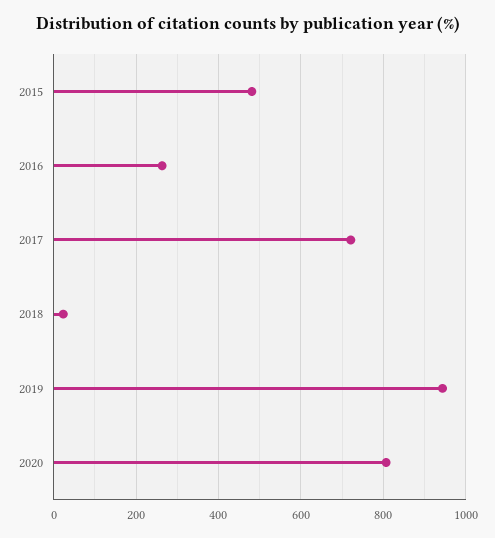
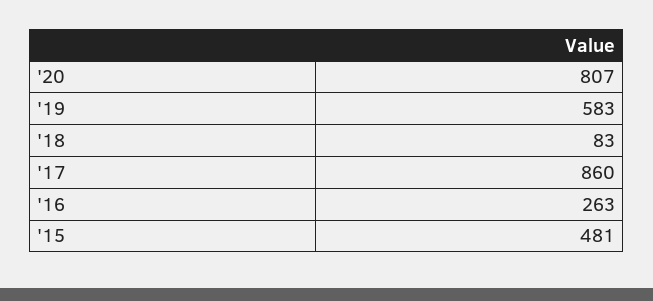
  {
    "2015": 481,
    "2016": 263,
-   "2017": 720,
+   "2017": 860,
-   "2018": 20,
+   "2018": 83,
-   "2019": 940,
+   "2019": 583,
    "2020": 807
  }

